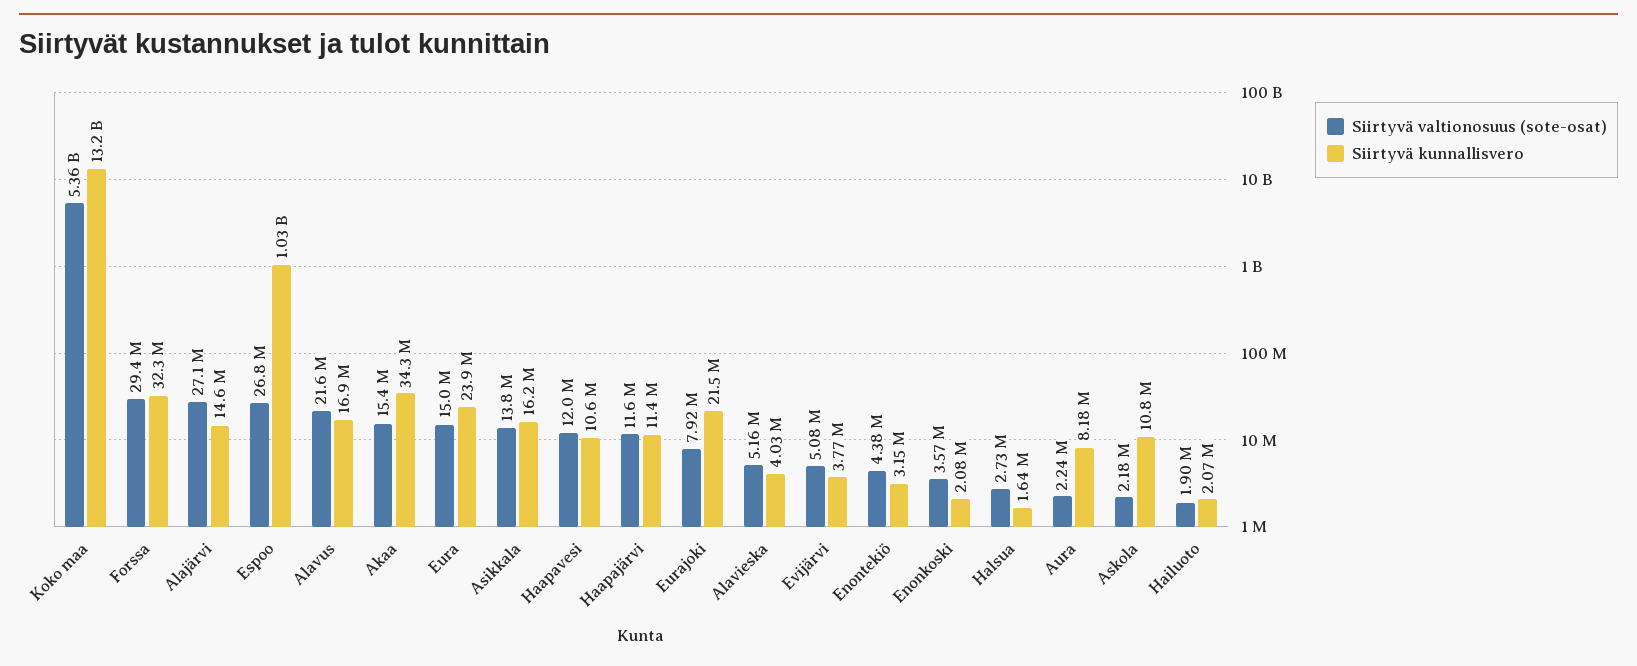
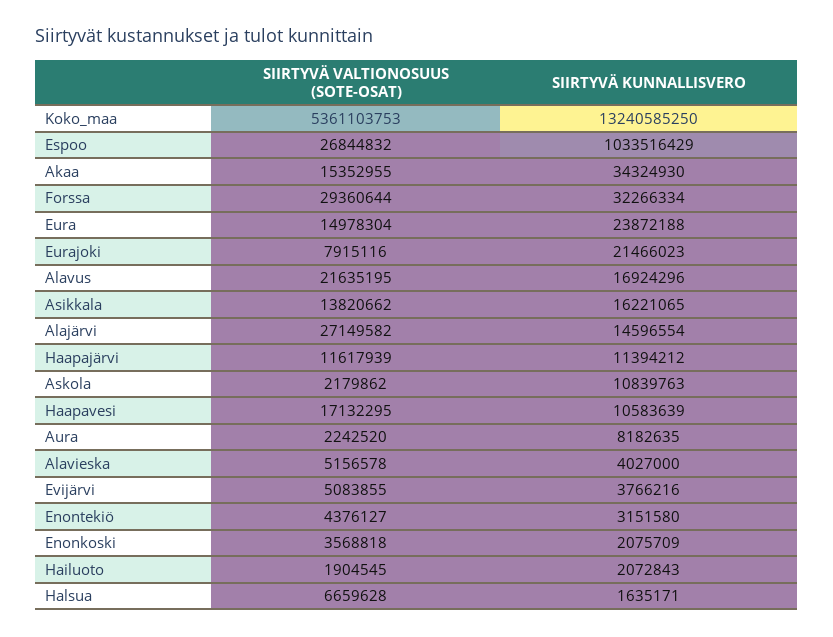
  {
    "Siirtyvä valtionosuus (sote-osat)": {
      "Koko maa": 5361103753,
      "Forssa": 29360644,
      "Alajärvi": 27149582,
      "Espoo": 26844832,
      "Alavus": 21635195,
      "Akaa": 15352955,
      "Eura": 14978304,
      "Asikkala": 13820662,
-     "Haapavesi": 12000000,
+     "Haapavesi": 17132295,
      "Haapajärvi": 11617939,
      "Eurajoki": 7915116,
      "Alavieska": 5156578,
      "Evijärvi": 5083855,
      "Enontekiö": 4376127,
      "Enonkoski": 3568818,
-     "Halsua": 2730000,
+     "Halsua": 6659628,
      "Aura": 2242520,
      "Askola": 2179862,
      "Hailuoto": 1904545
    },
    "Siirtyvä kunnallisvero": {
      "Koko maa": 13240585250,
      "Forssa": 32266334,
      "Alajärvi": 14596554,
      "Espoo": 1033516429,
      "Alavus": 16924296,
      "Akaa": 34324930,
      "Eura": 23872188,
      "Asikkala": 16221065,
      "Haapavesi": 10583639,
      "Haapajärvi": 11394212,
      "Eurajoki": 21466023,
      "Alavieska": 4027000,
      "Evijärvi": 3766216,
      "Enontekiö": 3151580,
      "Enonkoski": 2075709,
      "Halsua": 1635171,
      "Aura": 8182635,
      "Askola": 10839763,
      "Hailuoto": 2072843
    }
  }

